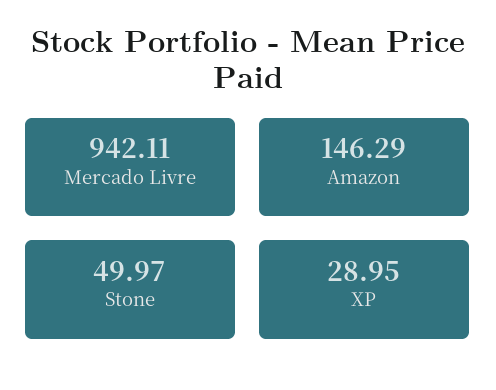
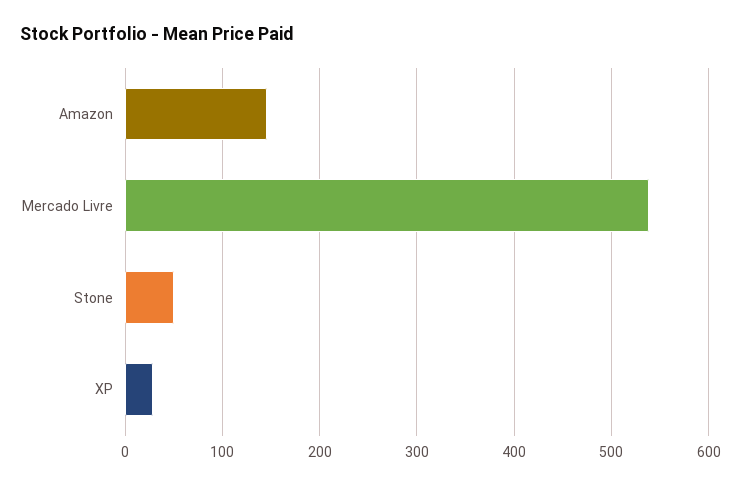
  {
-   "Mercado Livre": 942.11,
+   "Mercado Livre": 540,
    "Amazon": 146.29,
    "Stone": 49.97,
    "XP": 28.95
  }

